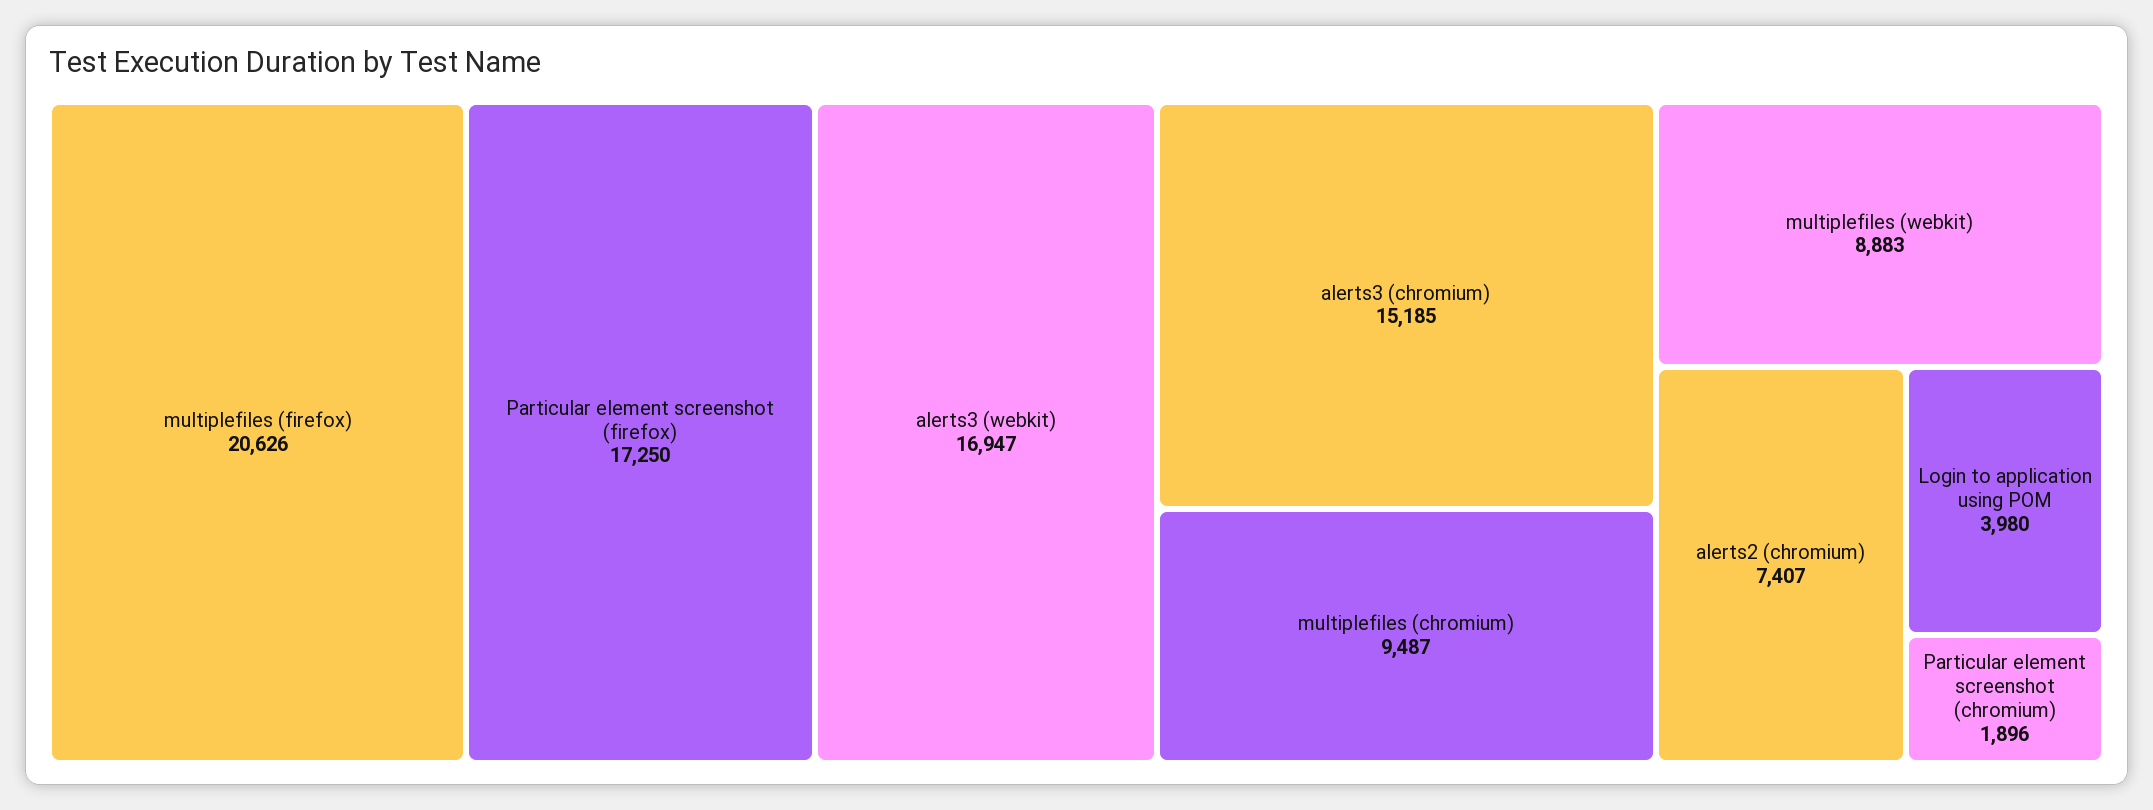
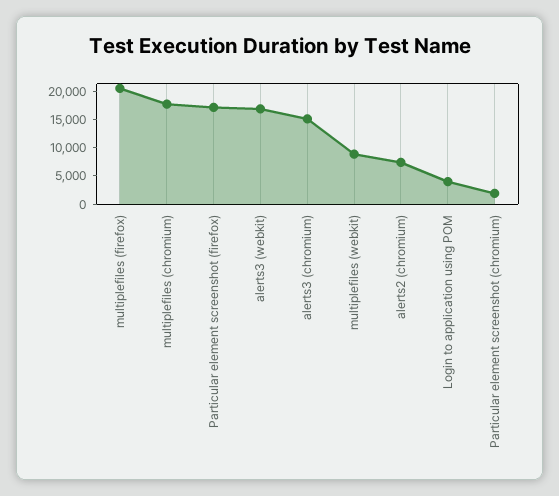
  {
    "multiplefiles (firefox)": 20626,
    "Particular element screenshot (firefox)": 17250,
    "alerts3 (webkit)": 16947,
    "alerts3 (chromium)": 15185,
-   "multiplefiles (chromium)": 9487,
+   "multiplefiles (chromium)": 17500,
    "multiplefiles (webkit)": 8883,
    "alerts2 (chromium)": 7407,
    "Login to application using POM": 3980,
    "Particular element screenshot (chromium)": 1896
  }

